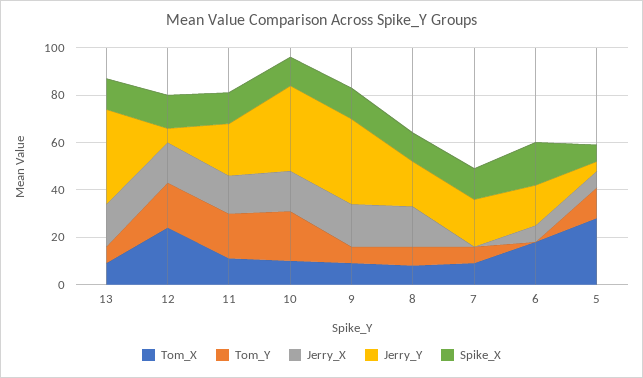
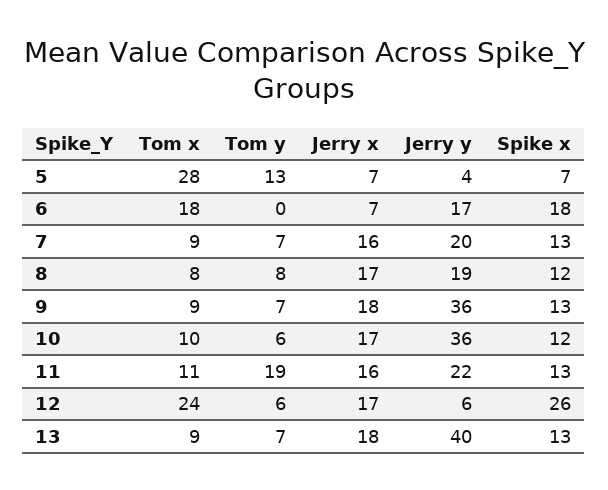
  {
    "Tom_X": {
      "13": 9,
      "12": 24,
      "11": 11,
      "10": 10,
      "9": 9,
      "8": 8,
      "7": 9,
      "6": 18,
      "5": 28
    },
    "Tom_Y": {
      "13": 7,
-     "12": 20,
+     "12": 6,
      "11": 19,
-     "10": 20,
+     "10": 6,
      "9": 7,
      "8": 8,
      "7": 7,
      "6": 0,
      "5": 13
    },
    "Jerry_X": {
      "13": 18,
      "12": 17,
      "11": 16,
      "10": 17,
      "9": 18,
      "8": 17,
-     "7": 0,
+     "7": 16,
      "6": 7,
      "5": 7
    },
    "Jerry_Y": {
      "13": 40,
      "12": 6,
      "11": 22,
      "10": 36,
      "9": 36,
      "8": 19,
      "7": 20,
      "6": 17,
      "5": 4
    },
    "Spike_X": {
      "13": 13,
-     "12": 15,
+     "12": 26,
      "11": 13,
      "10": 12,
      "9": 13,
      "8": 12,
      "7": 13,
      "6": 18,
      "5": 7
    }
  }

